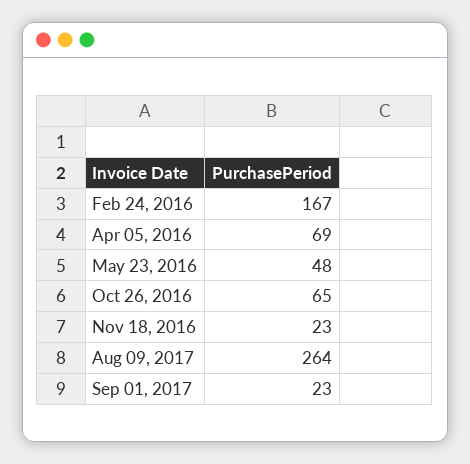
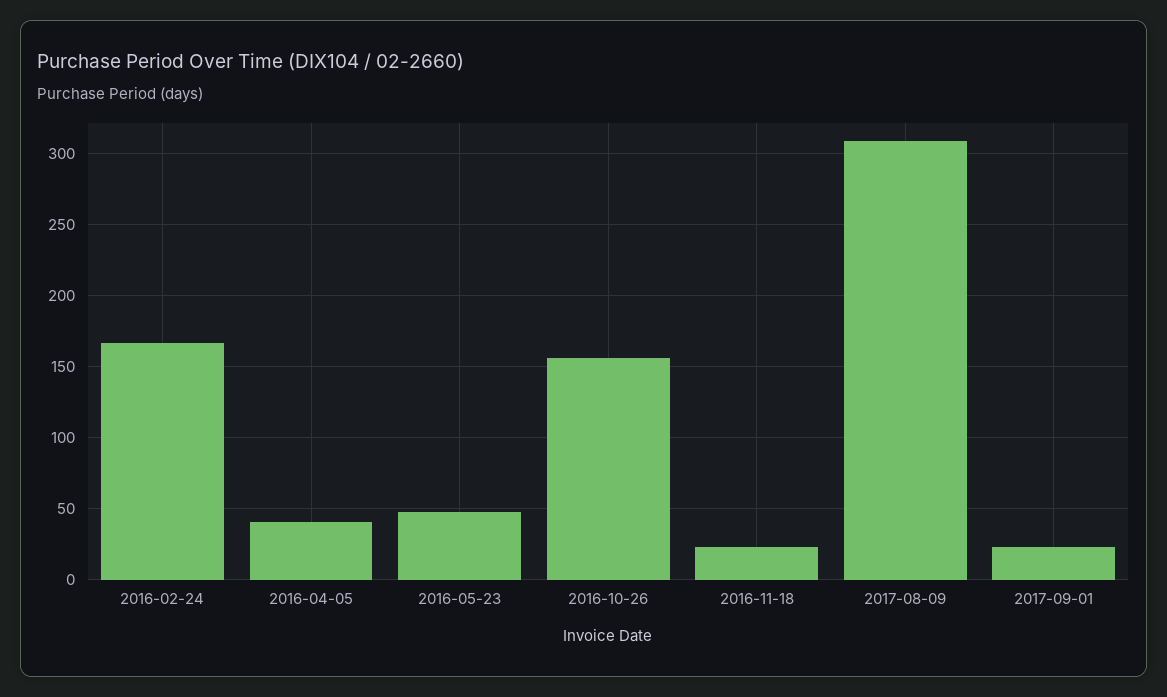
  {
    "Feb 24, 2016": 167,
-   "Apr 05, 2016": 69,
+   "Apr 05, 2016": 40,
    "May 23, 2016": 48,
-   "Oct 26, 2016": 65,
+   "Oct 26, 2016": 155,
    "Nov 18, 2016": 23,
-   "Aug 09, 2017": 264,
+   "Aug 09, 2017": 310,
    "Sep 01, 2017": 23
  }

